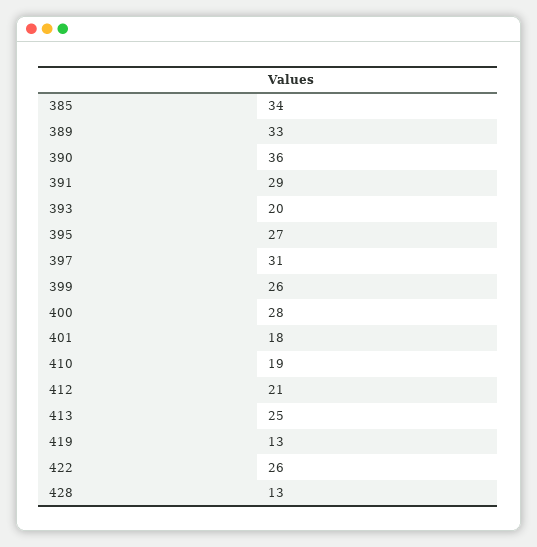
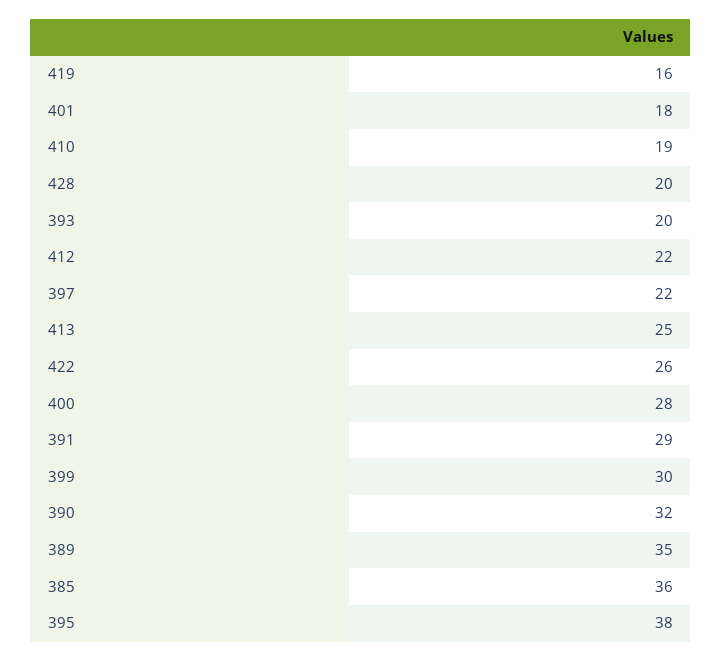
  {
-   "385": 34,
+   "385": 36,
-   "389": 33,
+   "389": 35,
-   "390": 36,
+   "390": 32,
    "391": 29,
    "393": 20,
-   "395": 27,
+   "395": 38,
-   "397": 31,
+   "397": 22,
-   "399": 26,
+   "399": 30,
    "400": 28,
    "401": 18,
    "410": 19,
-   "412": 21,
+   "412": 22,
    "413": 25,
-   "419": 13,
+   "419": 16,
    "422": 26,
-   "428": 13
+   "428": 20
  }

